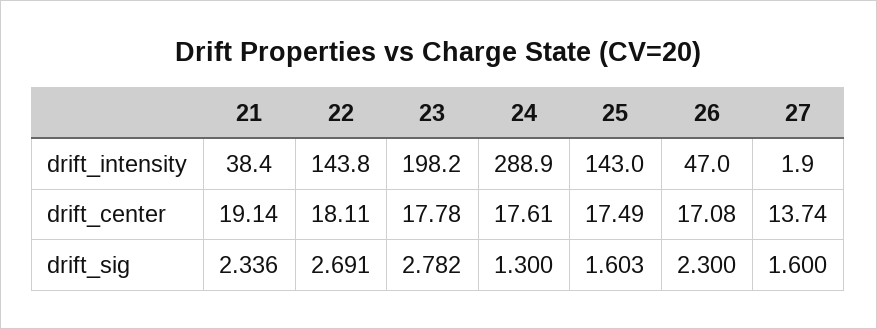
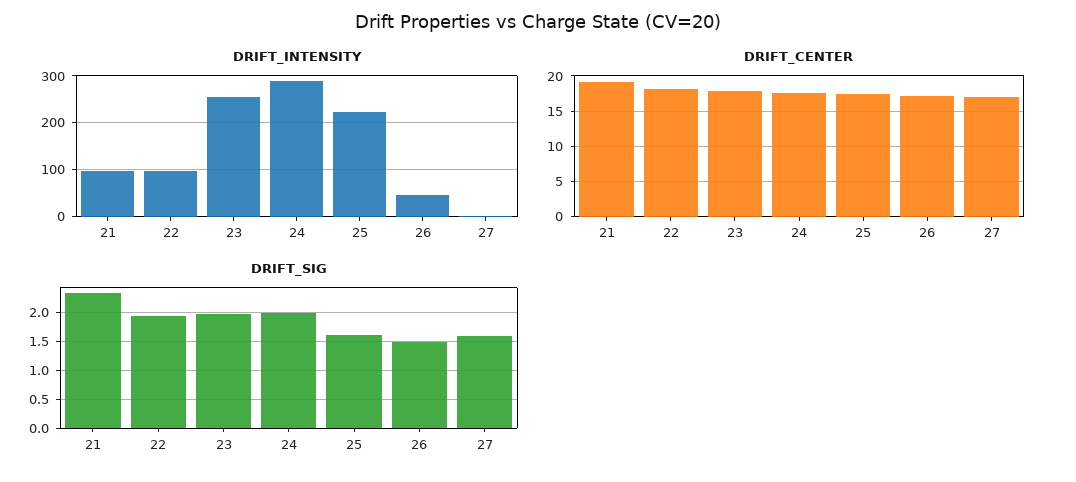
  {
    "drift_intensity": {
-     "21": 38.4,
+     "21": 100,
-     "22": 143.8,
+     "22": 100,
-     "23": 198.2,
+     "23": 260,
      "24": 288.9,
-     "25": 143,
+     "25": 220,
      "26": 47,
      "27": 1.9
    },
    "drift_center": {
      "21": 19.14,
      "22": 18.11,
      "23": 17.78,
      "24": 17.61,
      "25": 17.49,
      "26": 17.08,
-     "27": 13.74
+     "27": 17
    },
    "drift_sig": {
      "21": 2.336,
-     "22": 2.691,
+     "22": 2,
-     "23": 2.782,
+     "23": 2,
-     "24": 1.3,
+     "24": 2,
      "25": 1.603,
-     "26": 2.3,
+     "26": 1.5,
      "27": 1.6
    }
  }

